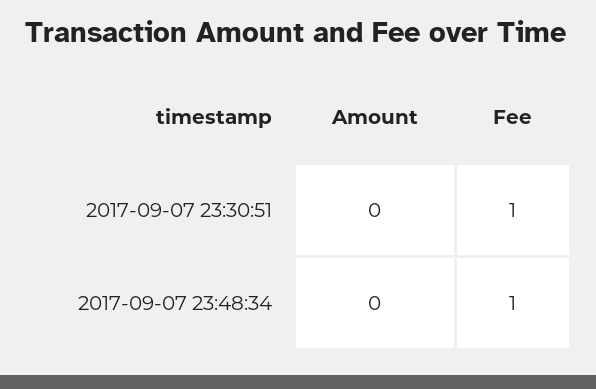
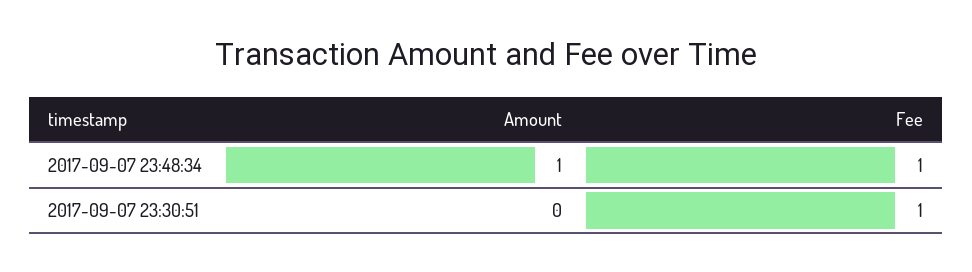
  {
    "Amount": {
      "2017-09-07 23:30:51": 0,
-     "2017-09-07 23:48:34": 0
+     "2017-09-07 23:48:34": 1
    },
    "Fee": {
      "2017-09-07 23:30:51": 1,
      "2017-09-07 23:48:34": 1
    }
  }

